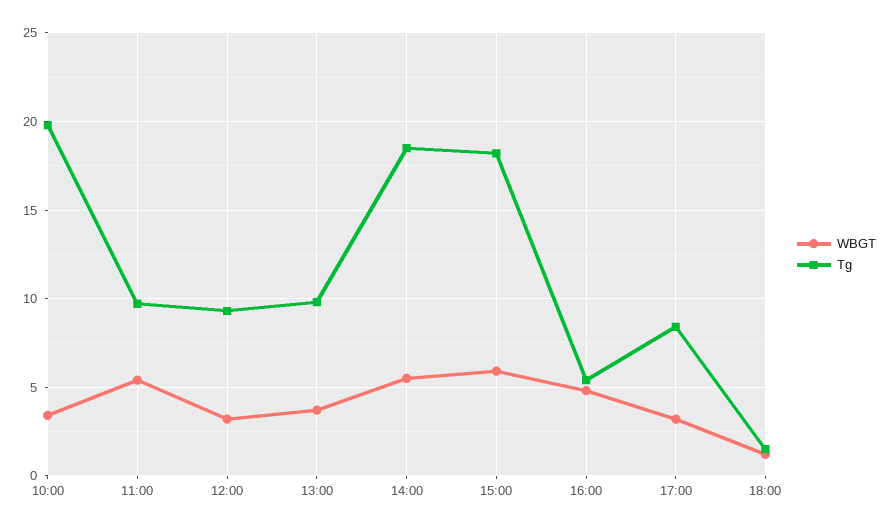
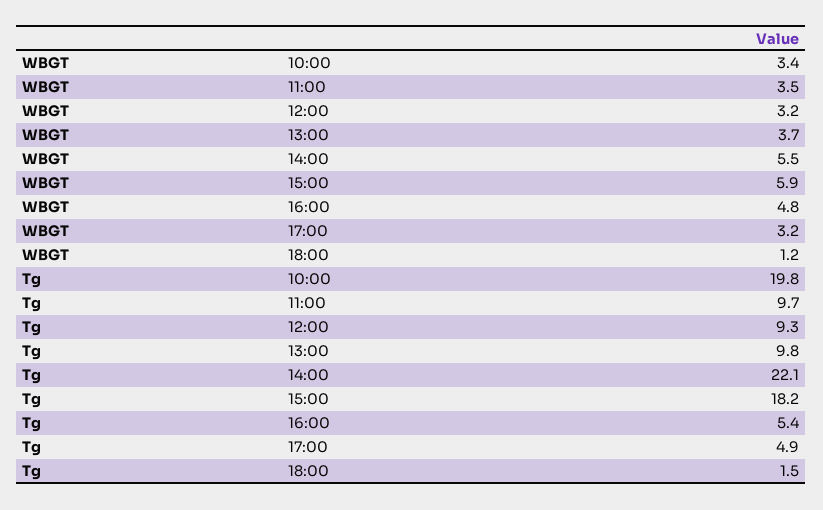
  {
    "WBGT": {
      "10:00": 3.4,
-     "11:00": 5.5,
+     "11:00": 3.5,
      "12:00": 3.2,
      "13:00": 3.7,
      "14:00": 5.5,
      "15:00": 5.9,
      "16:00": 4.8,
      "17:00": 3.2,
      "18:00": 1.2
    },
    "Tg": {
      "10:00": 19.8,
      "11:00": 9.7,
      "12:00": 9.3,
      "13:00": 9.8,
-     "14:00": 18.5,
+     "14:00": 22.1,
      "15:00": 18.2,
      "16:00": 5.4,
-     "17:00": 8.5,
+     "17:00": 4.9,
      "18:00": 1.5
    }
  }

